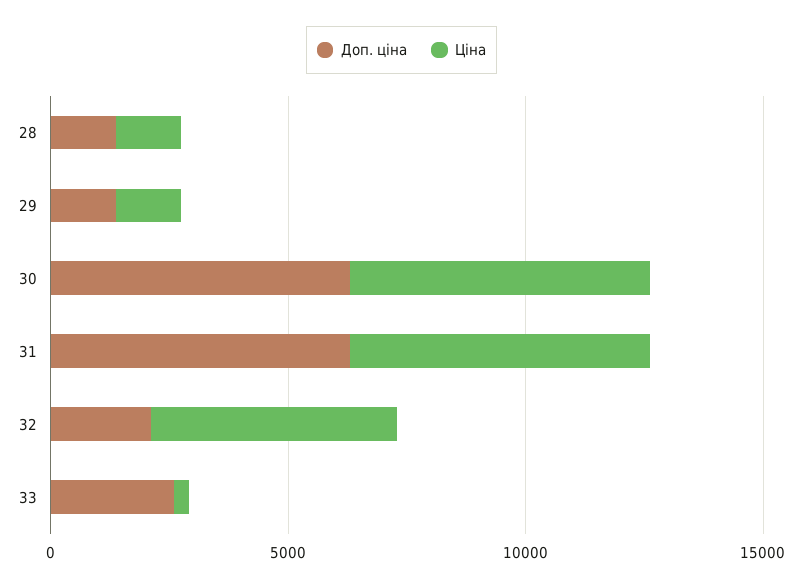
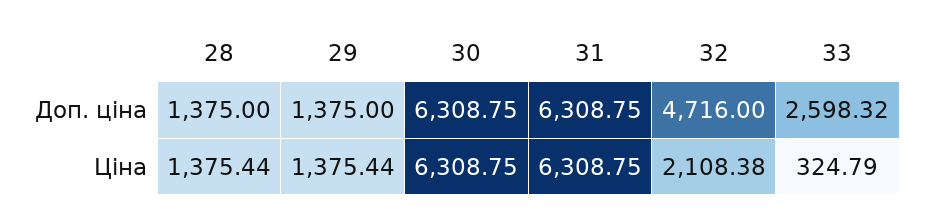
  {
    "Доп. ціна": {
      "28": 1375,
      "29": 1375,
      "30": 6308.75,
      "31": 6308.75,
-     "32": 2000,
+     "32": 4716,
      "33": 2598.32
    },
    "Ціна": {
      "28": 1375.44,
      "29": 1375.44,
      "30": 6308.75,
      "31": 6308.75,
-     "32": 5000,
+     "32": 2108.38,
      "33": 324.79
    }
  }

